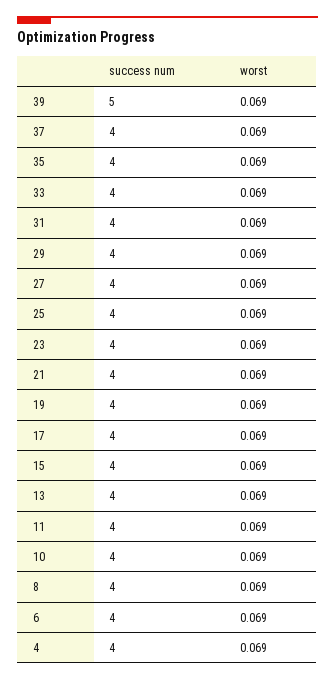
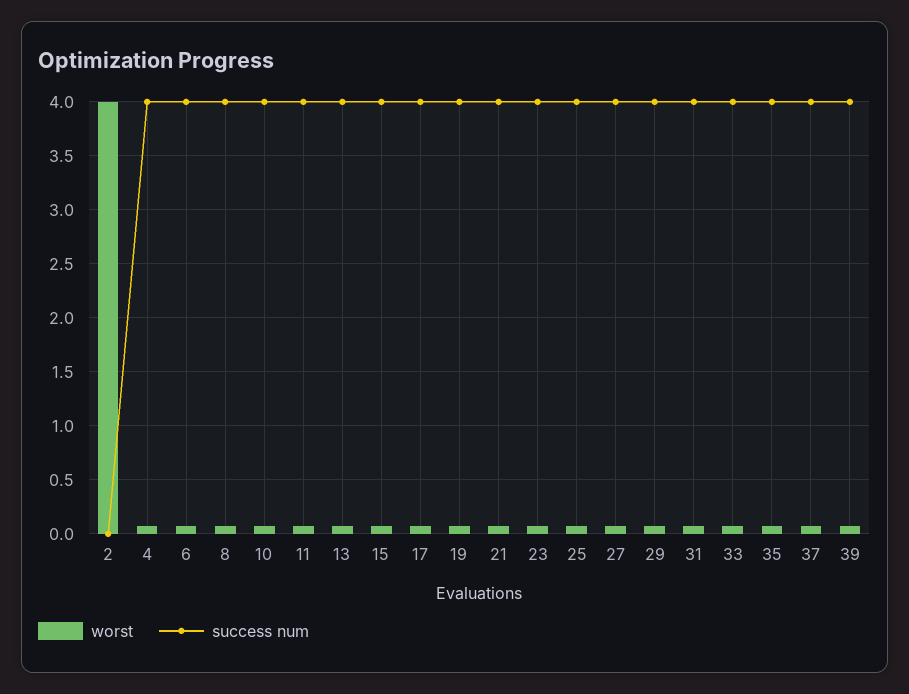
  {
    "success num": {
-     "39": 5,
+     "39": 4,
      "37": 4,
      "35": 4,
      "33": 4,
      "31": 4,
      "29": 4,
      "27": 4,
      "25": 4,
      "23": 4,
      "21": 4,
      "19": 4,
      "17": 4,
      "15": 4,
      "13": 4,
      "11": 4,
      "10": 4,
      "8": 4,
      "6": 4,
-     "4": 4
+     "4": 4,
+     "2": 0
    },
    "worst": {
      "39": 0.069,
      "37": 0.069,
      "35": 0.069,
      "33": 0.069,
      "31": 0.069,
      "29": 0.069,
      "27": 0.069,
      "25": 0.069,
      "23": 0.069,
      "21": 0.069,
      "19": 0.069,
      "17": 0.069,
      "15": 0.069,
      "13": 0.069,
      "11": 0.069,
      "10": 0.069,
      "8": 0.069,
      "6": 0.069,
-     "4": 0.069
+     "4": 0.069,
+     "2": 4
    }
  }

